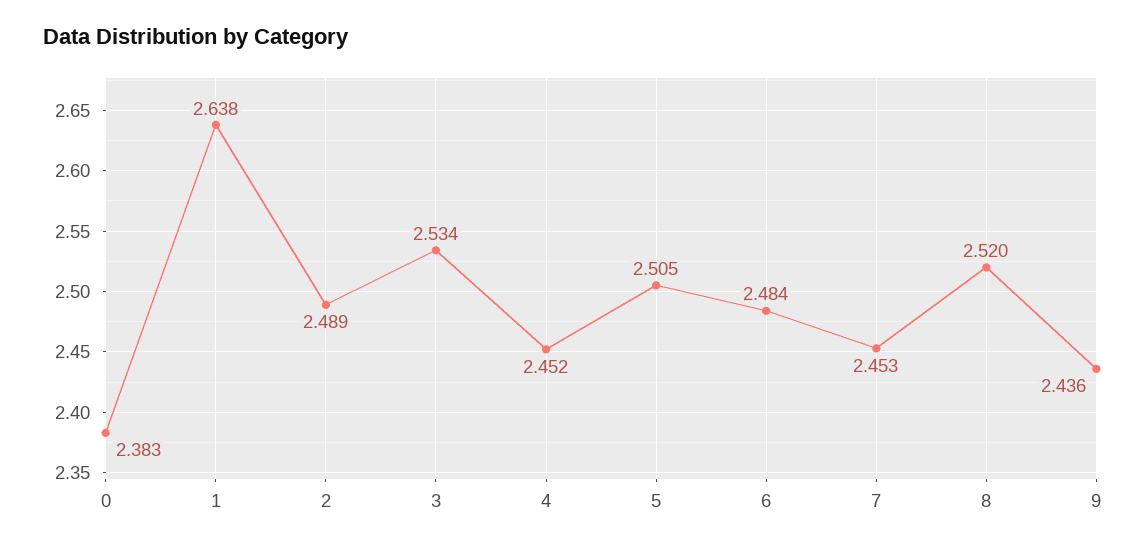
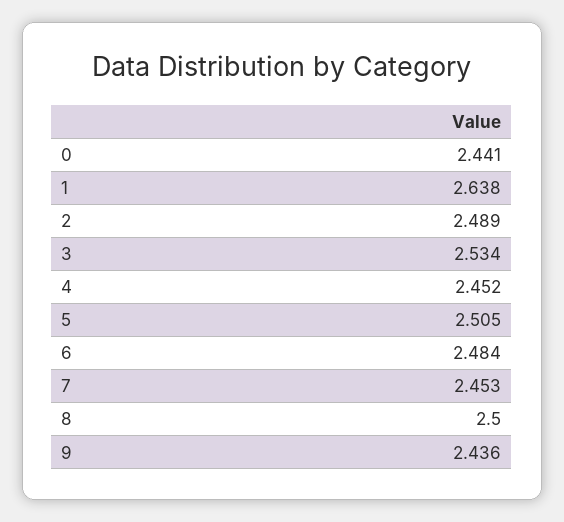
  {
-   "0": 2.383,
+   "0": 2.441,
    "1": 2.638,
    "2": 2.489,
    "3": 2.534,
    "4": 2.452,
    "5": 2.505,
    "6": 2.484,
    "7": 2.453,
-   "8": 2.52,
+   "8": 2.5,
    "9": 2.436
  }

